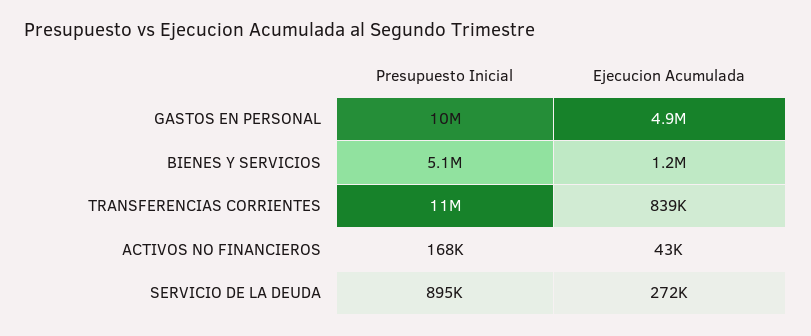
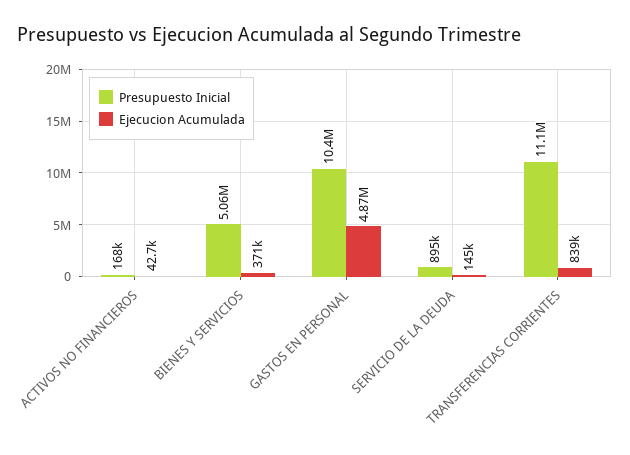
  {
    "Presupuesto Inicial": {
      "GASTOS EN PERSONAL": 10400000,
      "BIENES Y SERVICIOS": 5060000,
      "TRANSFERENCIAS CORRIENTES": 11100000,
      "ACTIVOS NO FINANCIEROS": 168000,
      "SERVICIO DE LA DEUDA": 895000
    },
    "Ejecucion Acumulada": {
      "GASTOS EN PERSONAL": 4870000,
-     "BIENES Y SERVICIOS": 1200000,
+     "BIENES Y SERVICIOS": 371000,
      "TRANSFERENCIAS CORRIENTES": 839000,
      "ACTIVOS NO FINANCIEROS": 42700,
-     "SERVICIO DE LA DEUDA": 272000
+     "SERVICIO DE LA DEUDA": 145000
    }
  }

